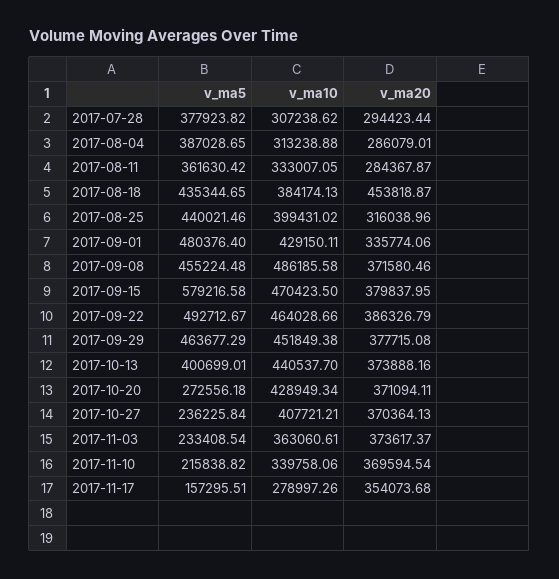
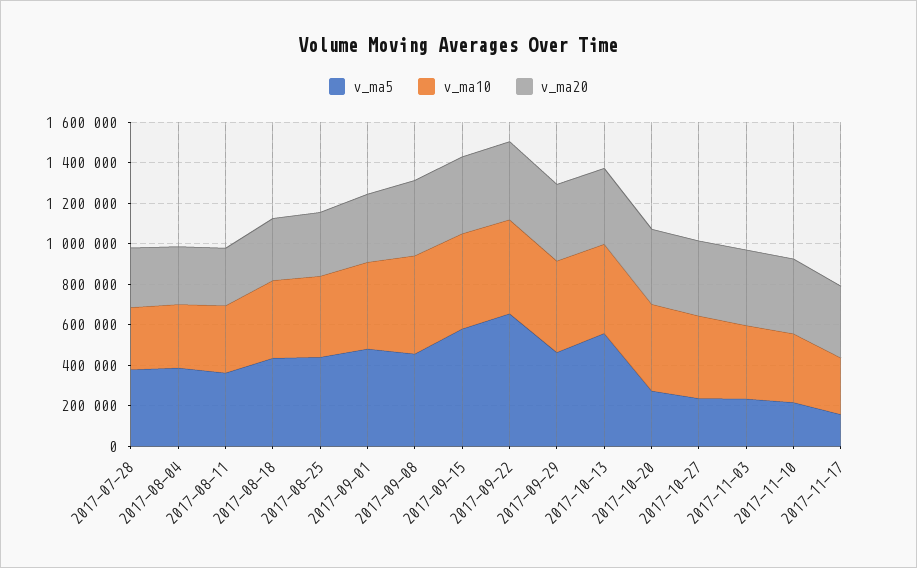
  {
    "v_ma5": {
      "2017-07-28": 377923.82,
      "2017-08-04": 387028.65,
      "2017-08-11": 361630.42,
      "2017-08-18": 435344.65,
      "2017-08-25": 440021.46,
      "2017-09-01": 480376.4,
      "2017-09-08": 455224.48,
      "2017-09-15": 579216.58,
-     "2017-09-22": 492712.67,
+     "2017-09-22": 650000,
      "2017-09-29": 463677.29,
-     "2017-10-13": 400699.01,
+     "2017-10-13": 550000,
      "2017-10-20": 272556.18,
      "2017-10-27": 236225.84,
      "2017-11-03": 233408.54,
      "2017-11-10": 215838.82,
      "2017-11-17": 157295.51
    },
    "v_ma10": {
      "2017-07-28": 307238.62,
      "2017-08-04": 313238.88,
      "2017-08-11": 333007.05,
      "2017-08-18": 384174.13,
      "2017-08-25": 399431.02,
      "2017-09-01": 429150.11,
      "2017-09-08": 486185.58,
      "2017-09-15": 470423.5,
      "2017-09-22": 464028.66,
      "2017-09-29": 451849.38,
      "2017-10-13": 440537.7,
      "2017-10-20": 428949.34,
      "2017-10-27": 407721.21,
      "2017-11-03": 363060.61,
      "2017-11-10": 339758.06,
      "2017-11-17": 278997.26
    },
    "v_ma20": {
      "2017-07-28": 294423.44,
      "2017-08-04": 286079.01,
      "2017-08-11": 284367.87,
-     "2017-08-18": 453818.87,
+     "2017-08-18": 300000,
      "2017-08-25": 316038.96,
      "2017-09-01": 335774.06,
      "2017-09-08": 371580.46,
      "2017-09-15": 379837.95,
      "2017-09-22": 386326.79,
      "2017-09-29": 377715.08,
      "2017-10-13": 373888.16,
      "2017-10-20": 371094.11,
      "2017-10-27": 370364.13,
      "2017-11-03": 373617.37,
      "2017-11-10": 369594.54,
      "2017-11-17": 354073.68
    }
  }

